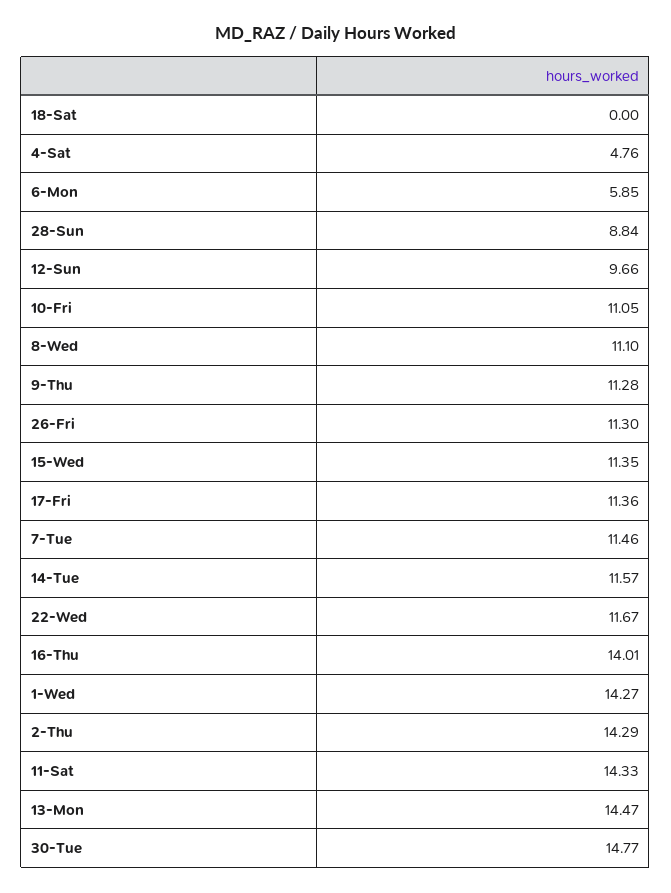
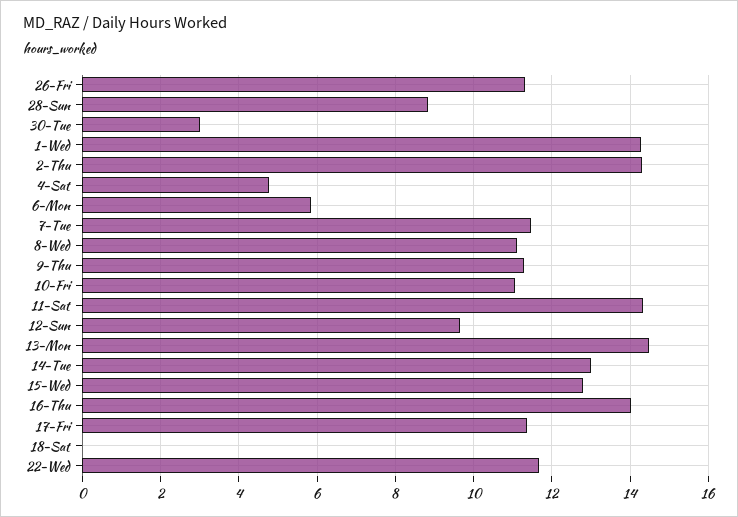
  {
    "18-Sat": 0,
    "4-Sat": 4.76,
    "6-Mon": 5.85,
    "28-Sun": 8.84,
    "12-Sun": 9.66,
    "10-Fri": 11.05,
    "8-Wed": 11.1,
    "9-Thu": 11.28,
    "26-Fri": 11.3,
-   "15-Wed": 11.35,
+   "15-Wed": 12.8,
    "17-Fri": 11.36,
    "7-Tue": 11.46,
-   "14-Tue": 11.57,
+   "14-Tue": 13,
    "22-Wed": 11.67,
    "16-Thu": 14.01,
    "1-Wed": 14.27,
    "2-Thu": 14.29,
    "11-Sat": 14.33,
    "13-Mon": 14.47,
-   "30-Tue": 14.77
+   "30-Tue": 3
  }

